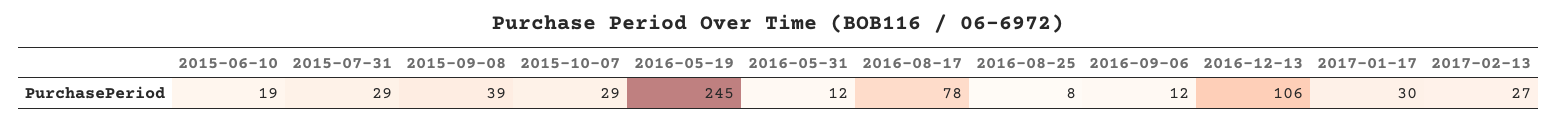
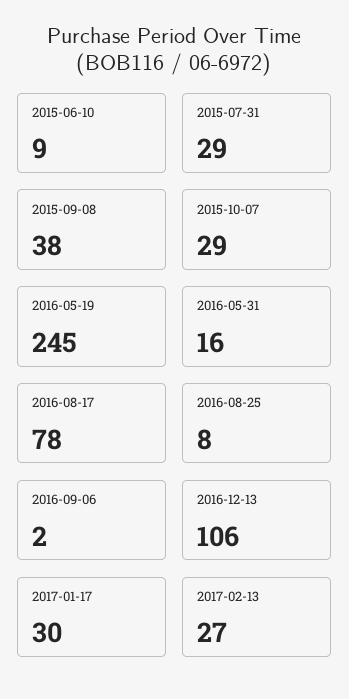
  {
-   "2015-06-10": 19,
+   "2015-06-10": 9,
    "2015-07-31": 29,
-   "2015-09-08": 39,
+   "2015-09-08": 38,
    "2015-10-07": 29,
    "2016-05-19": 245,
-   "2016-05-31": 12,
+   "2016-05-31": 16,
    "2016-08-17": 78,
    "2016-08-25": 8,
-   "2016-09-06": 12,
+   "2016-09-06": 2,
    "2016-12-13": 106,
    "2017-01-17": 30,
    "2017-02-13": 27
  }

